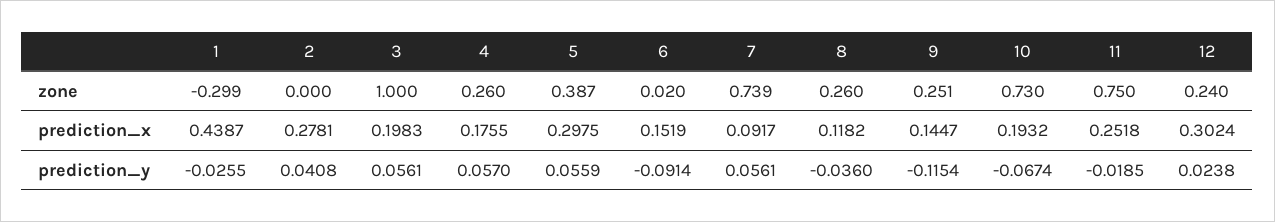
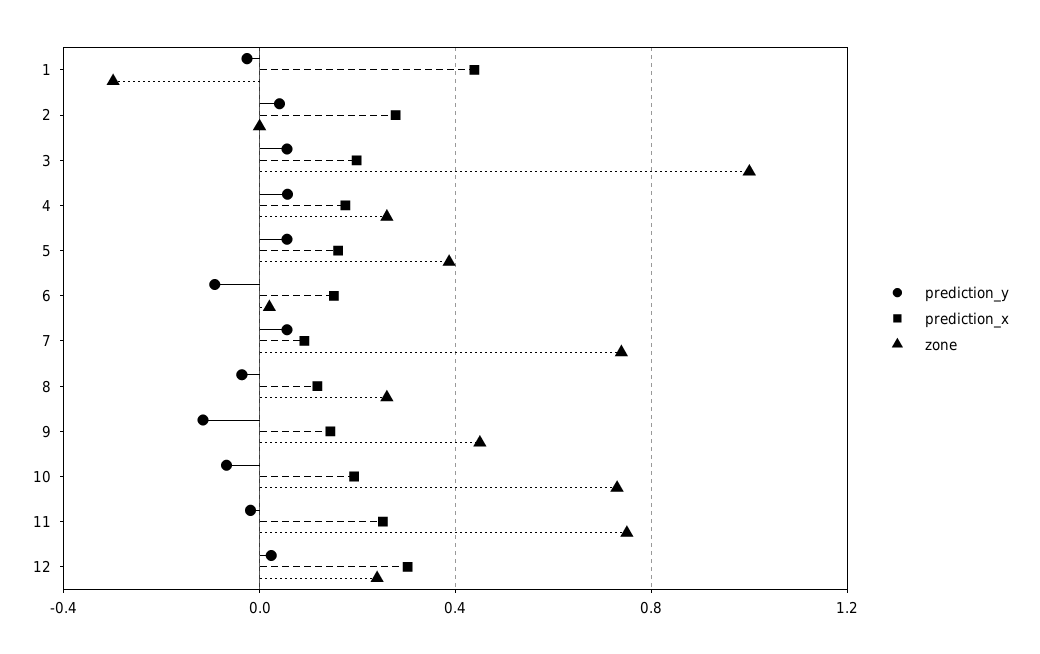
  {
    "zone": {
      "1": -0.299,
      "2": 0,
      "3": 1,
      "4": 0.26,
      "5": 0.387,
      "6": 0.02,
      "7": 0.739,
      "8": 0.26,
-     "9": 0.251,
+     "9": 0.45,
      "10": 0.73,
      "11": 0.75,
      "12": 0.24
    },
    "prediction_x": {
      "1": 0.4387,
      "2": 0.2781,
      "3": 0.1983,
      "4": 0.1755,
-     "5": 0.2975,
+     "5": 0.15,
      "6": 0.1519,
      "7": 0.0917,
      "8": 0.1182,
      "9": 0.1447,
      "10": 0.1932,
      "11": 0.2518,
      "12": 0.3024
    },
    "prediction_y": {
      "1": -0.0255,
      "2": 0.0408,
      "3": 0.0561,
      "4": 0.057,
      "5": 0.0559,
      "6": -0.0914,
      "7": 0.0561,
      "8": -0.036,
      "9": -0.1154,
      "10": -0.0674,
      "11": -0.0185,
      "12": 0.0238
    }
  }

